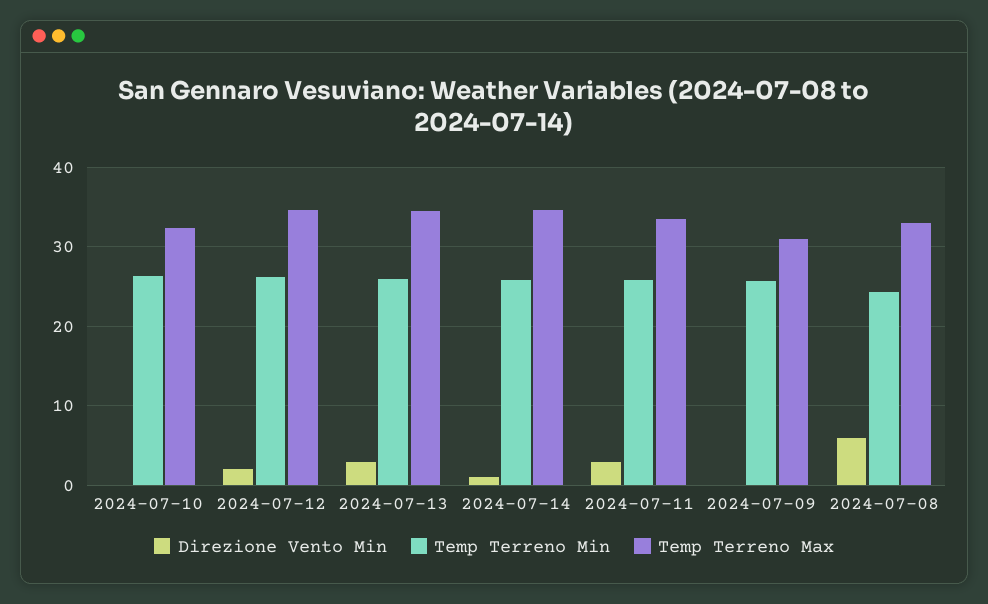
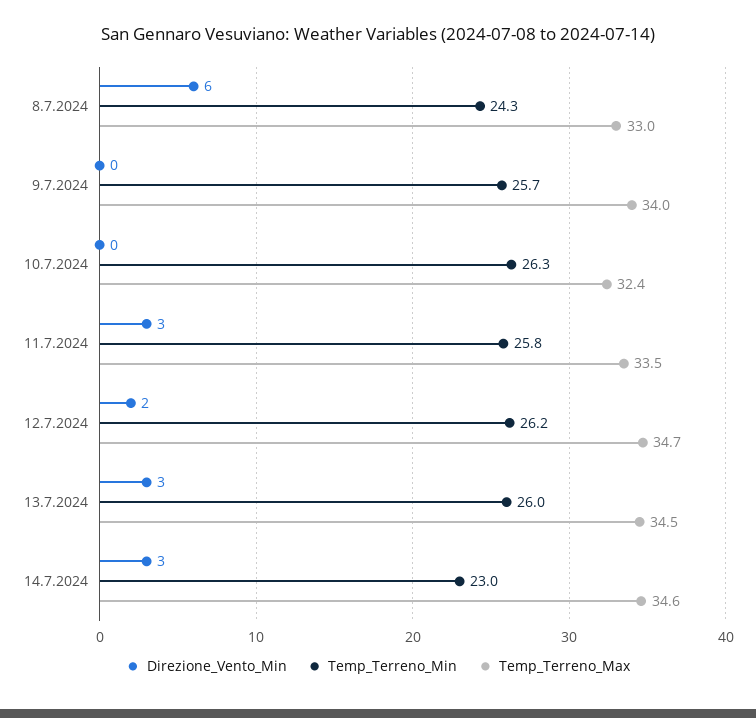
  {
    "Direzione Vento Min": {
      "2024-07-10": 0,
      "2024-07-12": 2,
      "2024-07-13": 3,
-     "2024-07-14": 1,
+     "2024-07-14": 3,
      "2024-07-11": 3,
      "2024-07-09": 0,
      "2024-07-08": 6
    },
    "Temp Terreno Min": {
      "2024-07-10": 26.3,
      "2024-07-12": 26.2,
      "2024-07-13": 26,
-     "2024-07-14": 26,
+     "2024-07-14": 23,
      "2024-07-11": 25.8,
      "2024-07-09": 25.7,
      "2024-07-08": 24.3
    },
    "Temp Terreno Max": {
      "2024-07-10": 32.4,
      "2024-07-12": 34.7,
      "2024-07-13": 34.5,
      "2024-07-14": 34.6,
      "2024-07-11": 33.5,
-     "2024-07-09": 31,
+     "2024-07-09": 34,
      "2024-07-08": 33
    }
  }

